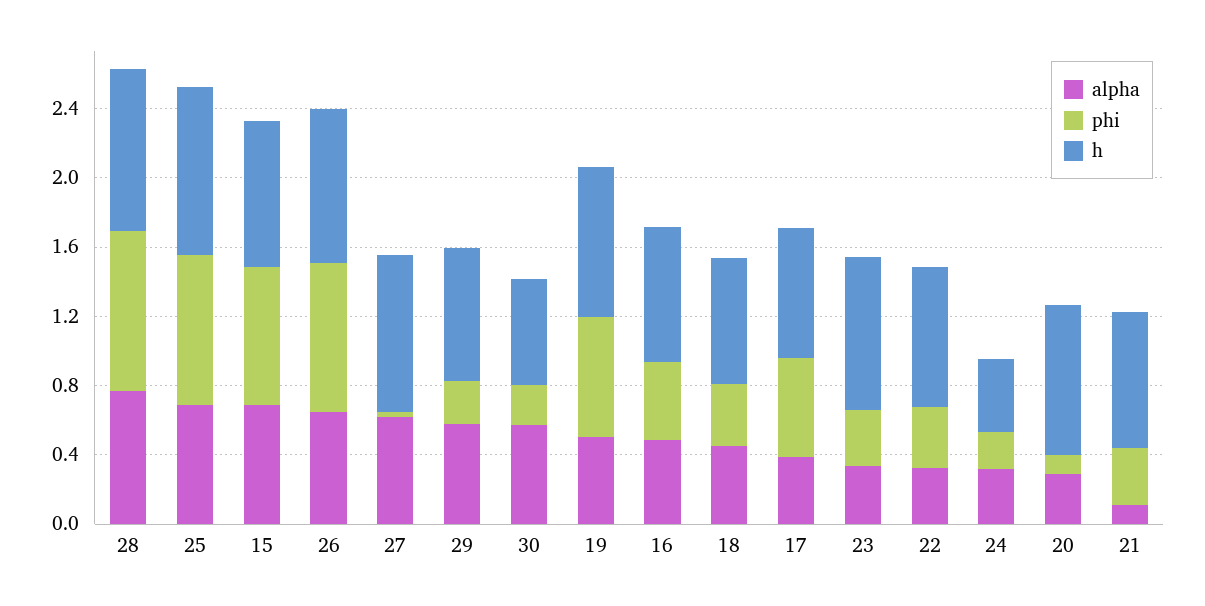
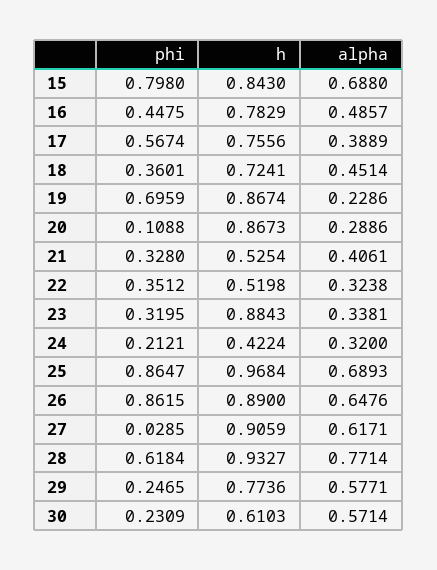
  {
    "alpha": {
      "28": 0.7714,
      "25": 0.6893,
      "15": 0.688,
      "26": 0.6476,
      "27": 0.6171,
      "29": 0.5771,
      "30": 0.5714,
-     "19": 0.5,
+     "19": 0.2286,
      "16": 0.4857,
      "18": 0.4514,
      "17": 0.3889,
      "23": 0.3381,
      "22": 0.3238,
      "24": 0.32,
      "20": 0.2886,
-     "21": 0.1
+     "21": 0.4061
    },
    "phi": {
-     "28": 0.9,
+     "28": 0.6184,
      "25": 0.8647,
      "15": 0.798,
      "26": 0.8615,
      "27": 0.0285,
      "29": 0.2465,
      "30": 0.2309,
      "19": 0.6959,
      "16": 0.4475,
      "18": 0.3601,
      "17": 0.5674,
      "23": 0.3195,
      "22": 0.3512,
      "24": 0.2121,
      "20": 0.1088,
      "21": 0.328
    },
    "h": {
      "28": 0.9327,
      "25": 0.9684,
      "15": 0.843,
      "26": 0.89,
      "27": 0.9059,
      "29": 0.7736,
      "30": 0.6103,
      "19": 0.8674,
      "16": 0.7829,
      "18": 0.7241,
      "17": 0.7556,
      "23": 0.8843,
-     "22": 0.8,
+     "22": 0.5198,
      "24": 0.4224,
      "20": 0.8673,
-     "21": 0.8
+     "21": 0.5254
    }
  }

